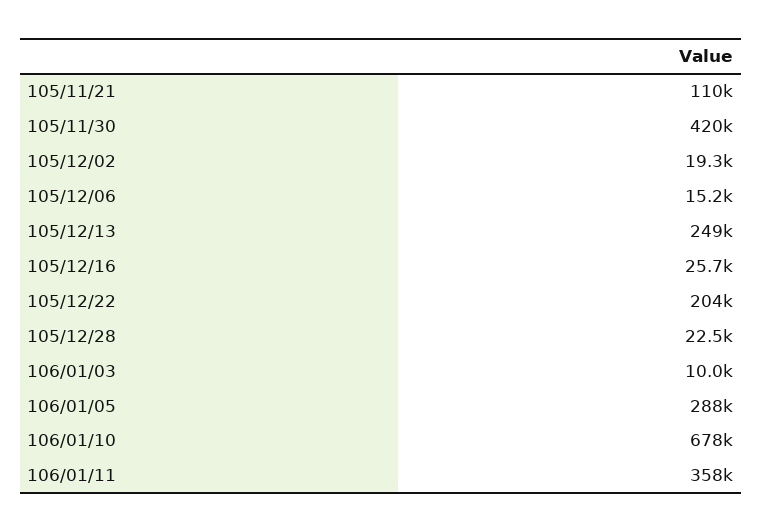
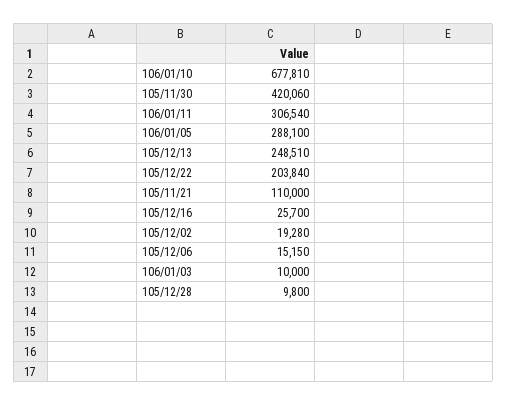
  {
    "105/11/21": 110000,
    "105/11/30": 420060,
    "105/12/02": 19280,
    "105/12/06": 15150,
    "105/12/13": 248510,
    "105/12/16": 25700,
    "105/12/22": 203840,
-   "105/12/28": 22500,
+   "105/12/28": 9800,
    "106/01/03": 10000,
    "106/01/05": 288100,
    "106/01/10": 677810,
-   "106/01/11": 358000
+   "106/01/11": 306540
  }

